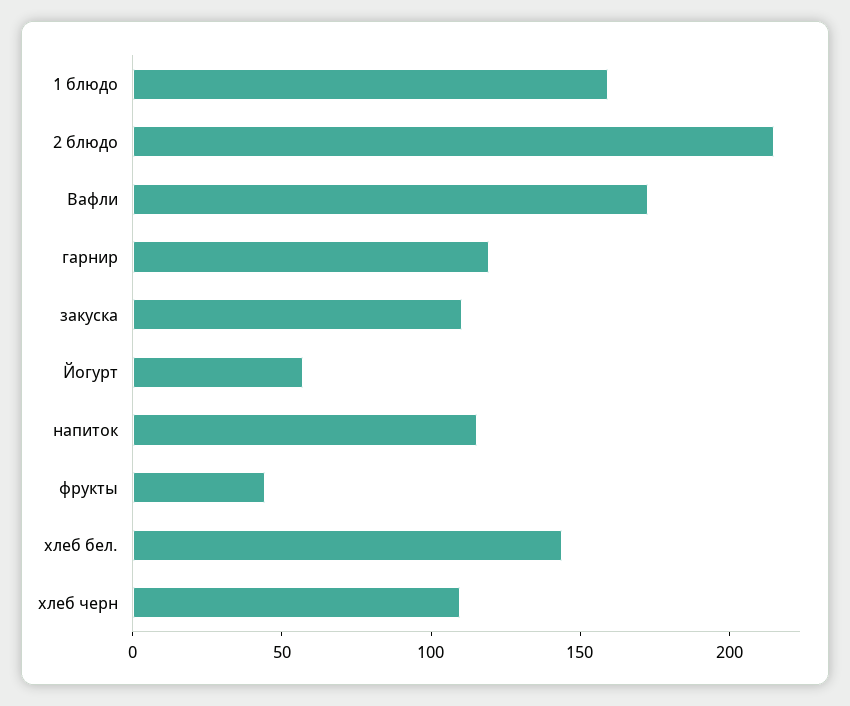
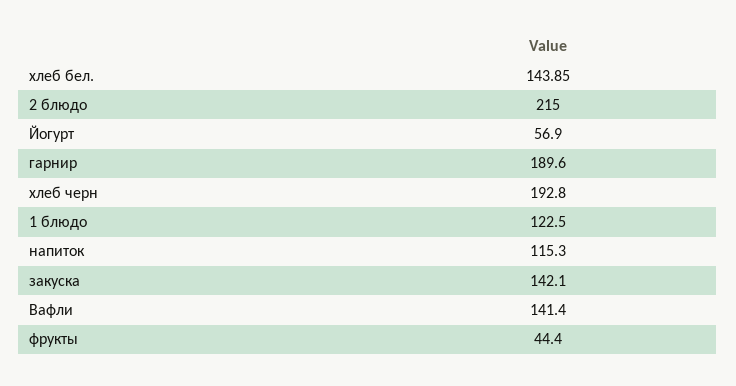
  {
-   "1 блюдо": 160,
+   "1 блюдо": 122.5,
    "2 блюдо": 215,
-   "Вафли": 170,
+   "Вафли": 141.4,
-   "гарнир": 120,
+   "гарнир": 189.6,
-   "закуска": 110,
+   "закуска": 142.1,
    "Йогурт": 56.9,
    "напиток": 115.3,
    "фрукты": 44.4,
    "хлеб бел.": 143.85,
-   "хлеб черн": 110
+   "хлеб черн": 192.8
  }

